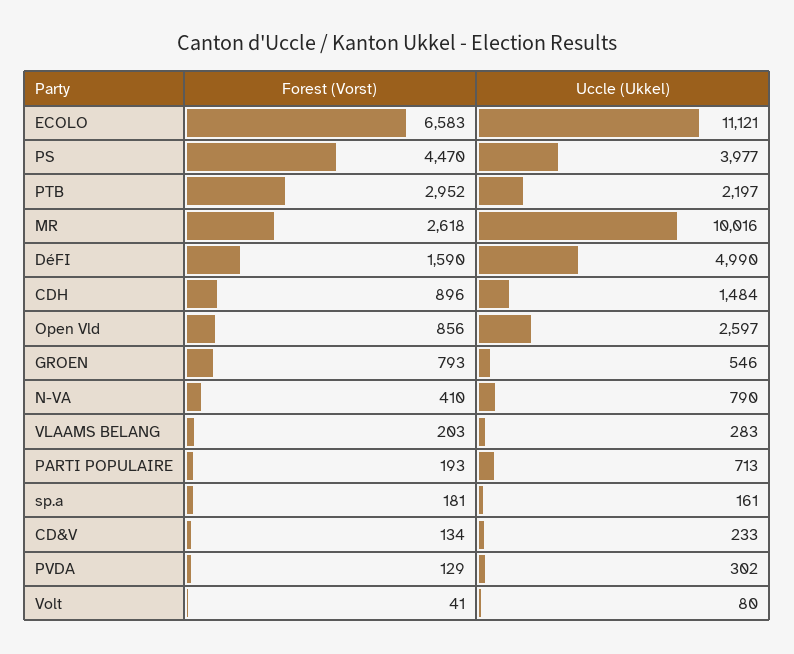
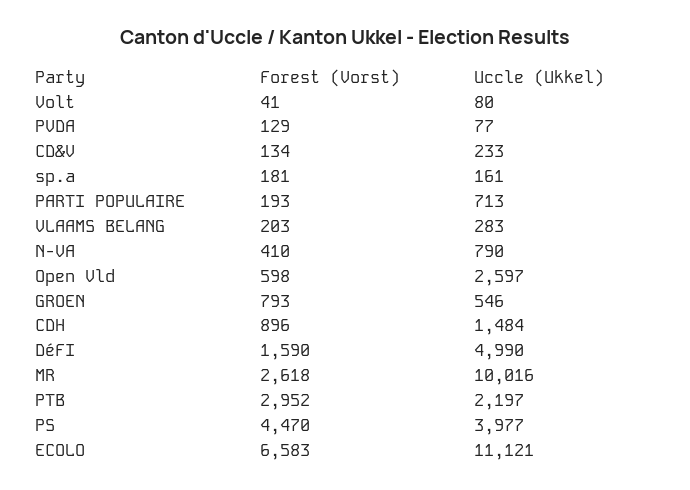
  {
    "Forest (Vorst)": {
      "ECOLO": 6583,
      "PS": 4470,
      "PTB": 2952,
      "MR": 2618,
      "DéFI": 1590,
      "CDH": 896,
-     "Open Vld": 856,
+     "Open Vld": 598,
      "GROEN": 793,
      "N-VA": 410,
      "VLAAMS BELANG": 203,
      "PARTI POPULAIRE": 193,
      "sp.a": 181,
      "CD&V": 134,
      "PVDA": 129,
      "Volt": 41
    },
    "Uccle (Ukkel)": {
      "ECOLO": 11121,
      "PS": 3977,
      "PTB": 2197,
      "MR": 10016,
      "DéFI": 4990,
      "CDH": 1484,
      "Open Vld": 2597,
      "GROEN": 546,
      "N-VA": 790,
      "VLAAMS BELANG": 283,
      "PARTI POPULAIRE": 713,
      "sp.a": 161,
      "CD&V": 233,
-     "PVDA": 302,
+     "PVDA": 77,
      "Volt": 80
    }
  }

